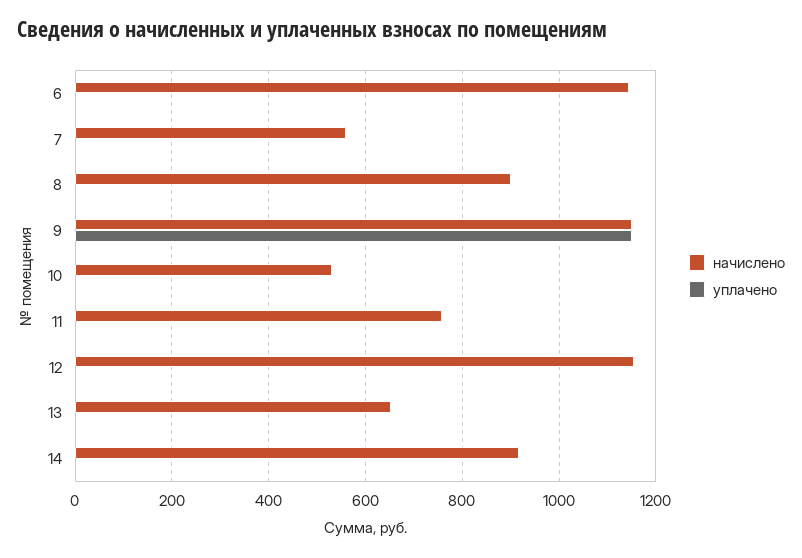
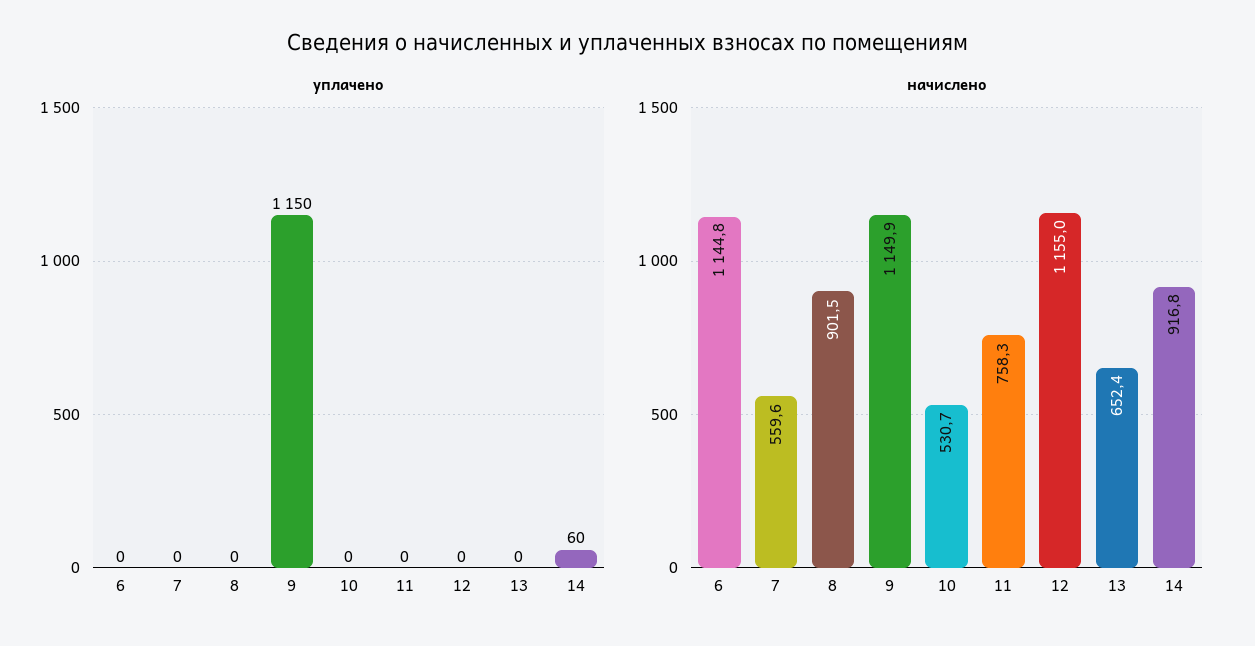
  {
    "начислено": {
      "6": 1144.8,
      "7": 559.6,
      "8": 901.5,
      "9": 1149.9,
      "10": 530.7,
      "11": 758.3,
      "12": 1155,
      "13": 652.4,
      "14": 916.8
    },
    "уплачено": {
      "6": 0,
      "7": 0,
      "8": 0,
      "9": 1150,
      "10": 0,
      "11": 0,
      "12": 0,
      "13": 0,
-     "14": 0
+     "14": 60
    }
  }

